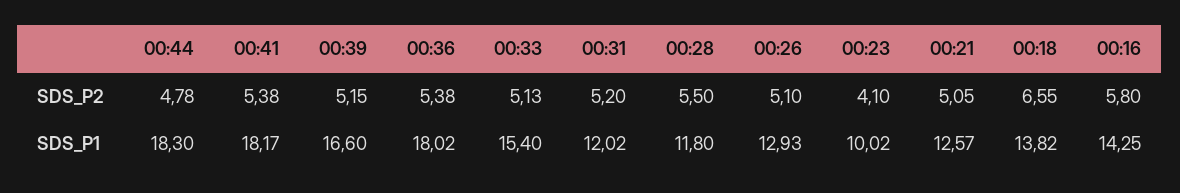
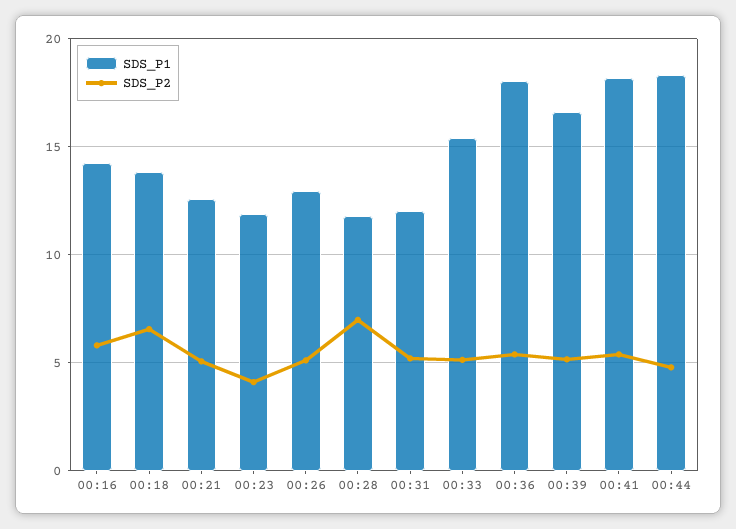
  {
    "SDS_P2": {
      "00:44": 4.78,
      "00:41": 5.38,
      "00:39": 5.15,
      "00:36": 5.38,
      "00:33": 5.13,
      "00:31": 5.2,
-     "00:28": 5.5,
+     "00:28": 7,
      "00:26": 5.1,
      "00:23": 4.1,
      "00:21": 5.05,
      "00:18": 6.55,
      "00:16": 5.8
    },
    "SDS_P1": {
      "00:44": 18.3,
      "00:41": 18.17,
      "00:39": 16.6,
      "00:36": 18.02,
      "00:33": 15.4,
      "00:31": 12.02,
      "00:28": 11.8,
      "00:26": 12.93,
-     "00:23": 10.02,
+     "00:23": 12,
      "00:21": 12.57,
      "00:18": 13.82,
      "00:16": 14.25
    }
  }

